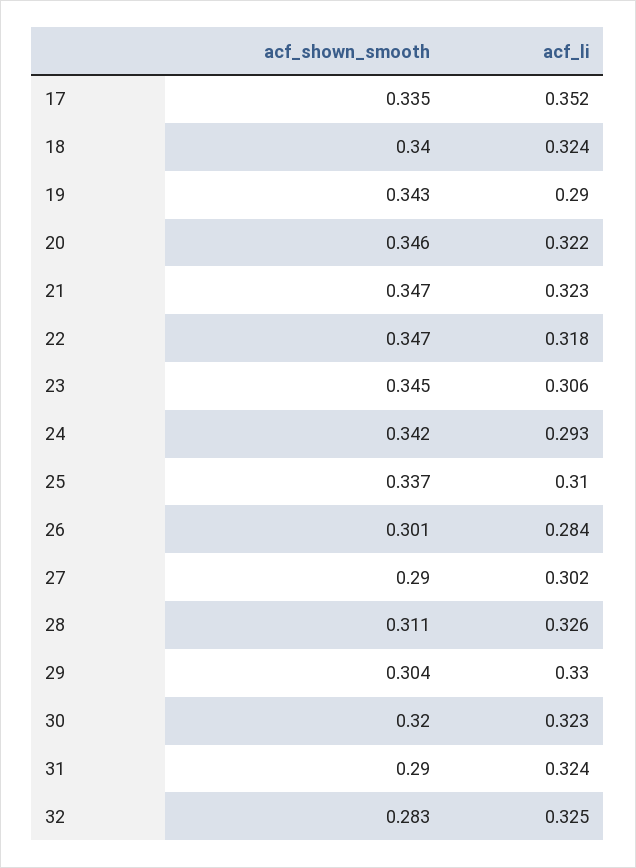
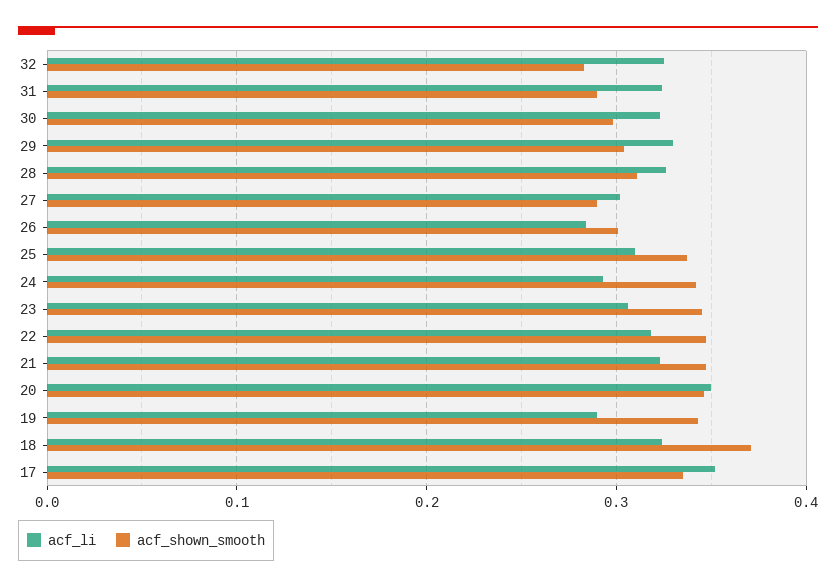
  {
    "acf_shown_smooth": {
      "17": 0.335,
-     "18": 0.34,
+     "18": 0.37,
      "19": 0.343,
      "20": 0.346,
      "21": 0.347,
      "22": 0.347,
      "23": 0.345,
      "24": 0.342,
      "25": 0.337,
      "26": 0.301,
      "27": 0.29,
      "28": 0.311,
      "29": 0.304,
-     "30": 0.32,
+     "30": 0.3,
      "31": 0.29,
      "32": 0.283
    },
    "acf_li": {
      "17": 0.352,
      "18": 0.324,
      "19": 0.29,
-     "20": 0.322,
+     "20": 0.35,
      "21": 0.323,
      "22": 0.318,
      "23": 0.306,
      "24": 0.293,
      "25": 0.31,
      "26": 0.284,
      "27": 0.302,
      "28": 0.326,
      "29": 0.33,
      "30": 0.323,
      "31": 0.324,
      "32": 0.325
    }
  }

